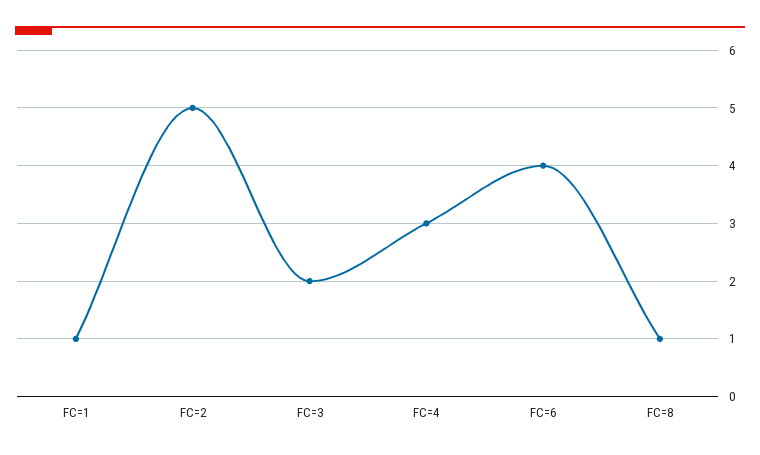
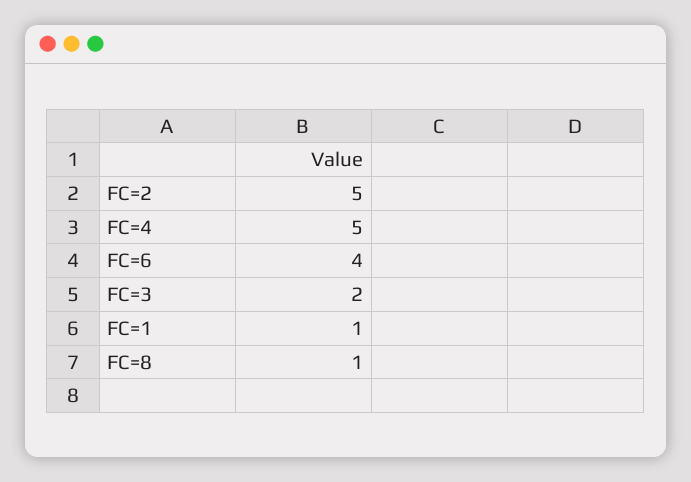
  {
    "FC=1": 1,
    "FC=2": 5,
    "FC=3": 2,
-   "FC=4": 3,
+   "FC=4": 5,
    "FC=6": 4,
    "FC=8": 1
  }

